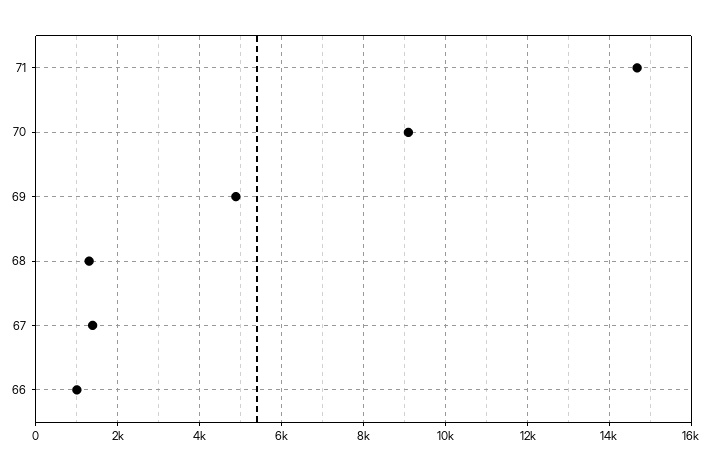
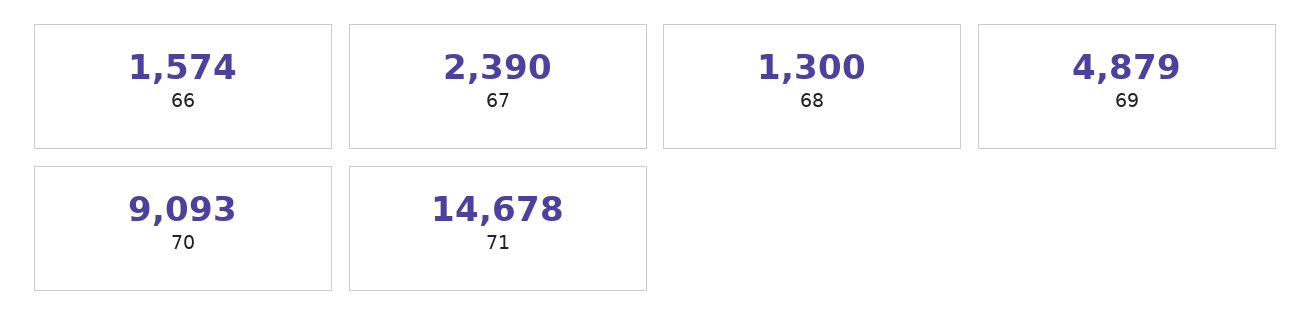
  {
    "71": 14678,
    "70": 9093,
    "69": 4879,
    "68": 1300,
-   "67": 1400,
+   "67": 2390,
-   "66": 1000
+   "66": 1574
  }

